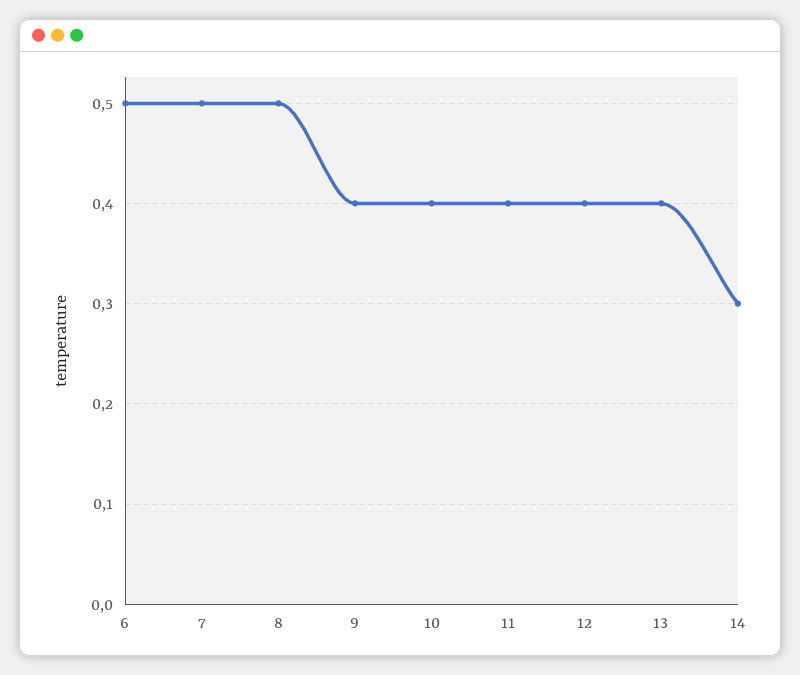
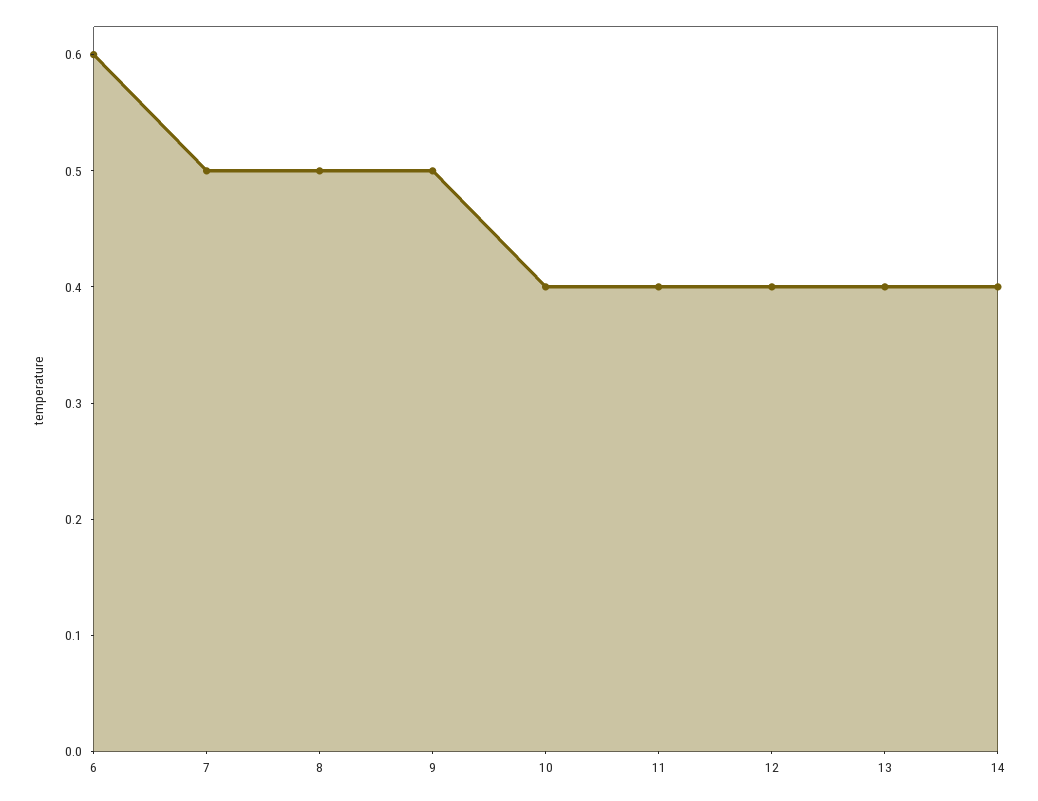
  {
-   "6": 0.5,
+   "6": 0.6,
    "7": 0.5,
    "8": 0.5,
-   "9": 0.4,
+   "9": 0.5,
    "10": 0.4,
    "11": 0.4,
    "12": 0.4,
    "13": 0.4,
-   "14": 0.3
+   "14": 0.4
  }

